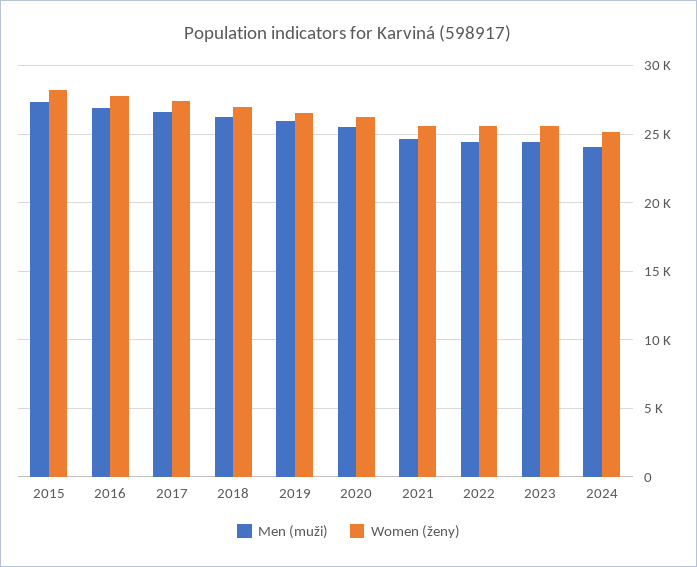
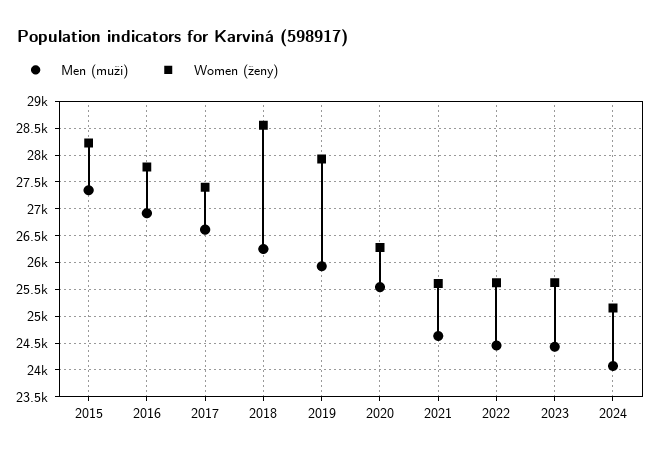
  {
    "Men (muži)": {
      "2015": 27250,
      "2016": 27000,
      "2017": 26500,
      "2018": 26250,
      "2019": 26000,
      "2020": 25500,
      "2021": 24750,
      "2022": 24500,
      "2023": 24500,
      "2024": 24000
    },
    "Women (ženy)": {
      "2015": 28250,
      "2016": 27750,
      "2017": 27500,
-     "2018": 27000,
+     "2018": 28500,
-     "2019": 26500,
+     "2019": 28000,
      "2020": 26250,
      "2021": 25500,
      "2022": 25500,
      "2023": 25750,
      "2024": 25250
    }
  }

